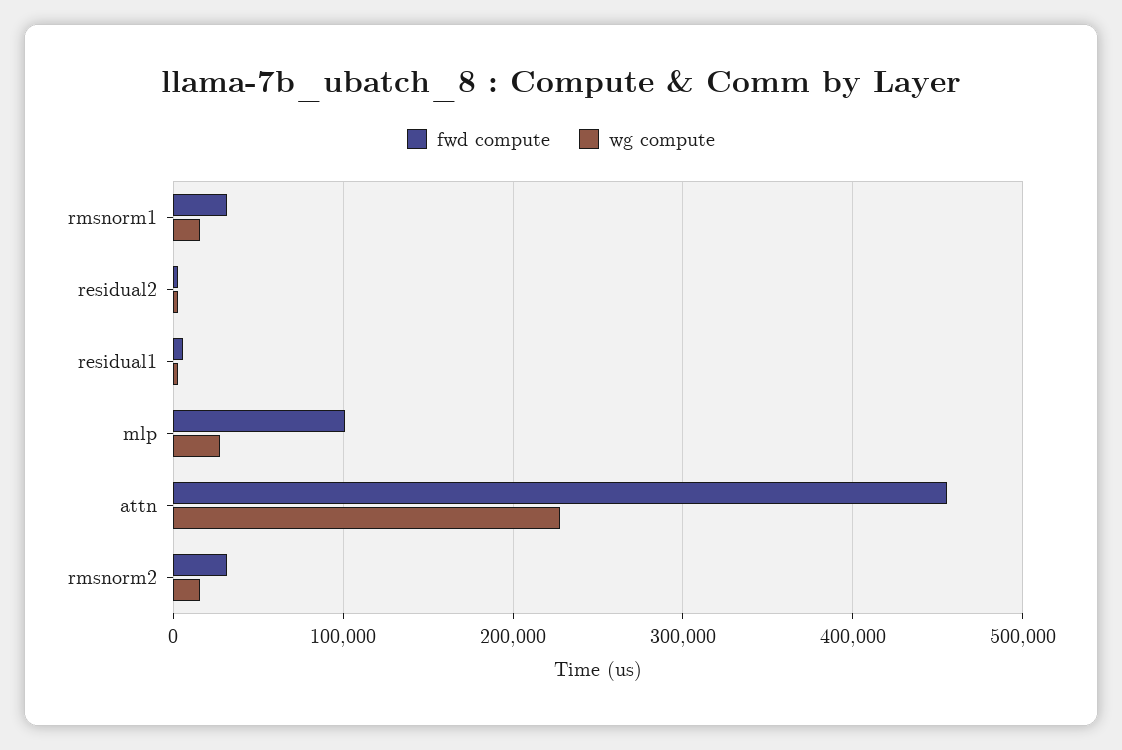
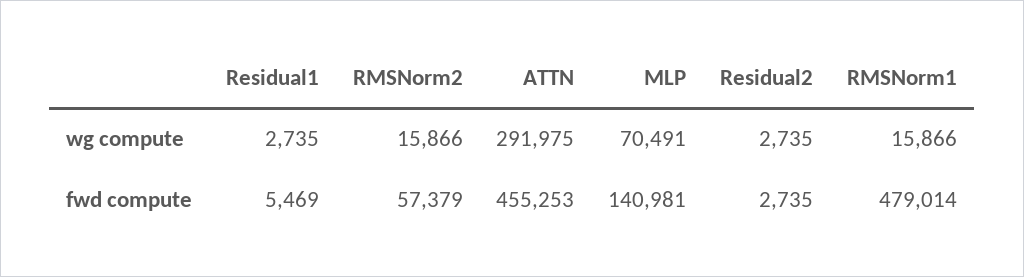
  {
    "fwd compute": {
-     "rmsnorm1": 30000,
+     "rmsnorm1": 479014,
      "residual2": 2735,
      "residual1": 5469,
-     "mlp": 100000,
+     "mlp": 140981,
      "attn": 455253,
-     "rmsnorm2": 30000
+     "rmsnorm2": 57379
    },
    "wg compute": {
      "rmsnorm1": 15866,
      "residual2": 2735,
      "residual1": 2735,
-     "mlp": 30000,
+     "mlp": 70491,
-     "attn": 230000,
+     "attn": 291975,
      "rmsnorm2": 15866
    }
  }

